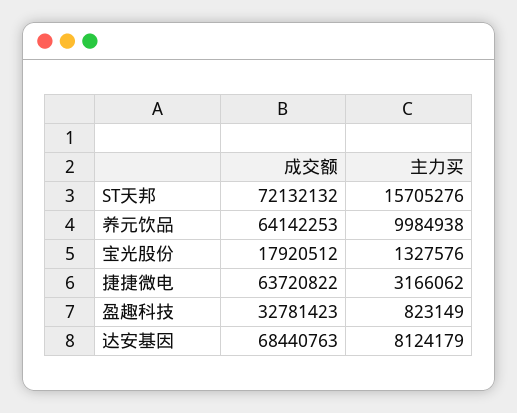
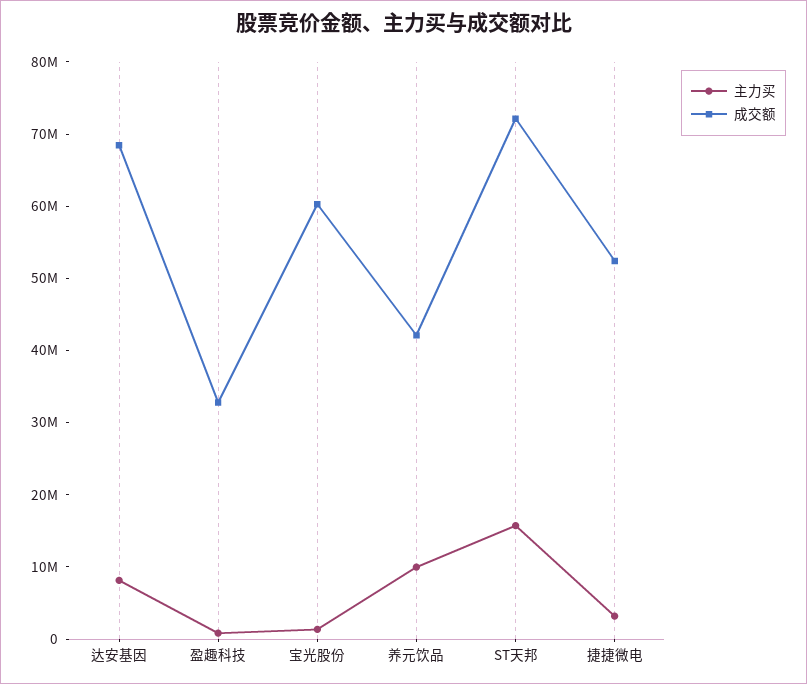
  {
    "成交额": {
      "ST天邦": 72132132,
-     "养元饮品": 64142253,
+     "养元饮品": 42000000,
-     "宝光股份": 17920512,
+     "宝光股份": 60000000,
-     "捷捷微电": 63720822,
+     "捷捷微电": 52000000,
      "盈趣科技": 32781423,
      "达安基因": 68440763
    },
    "主力买": {
      "ST天邦": 15705276,
      "养元饮品": 9984938,
      "宝光股份": 1327576,
      "捷捷微电": 3166062,
      "盈趣科技": 823149,
      "达安基因": 8124179
    }
  }

